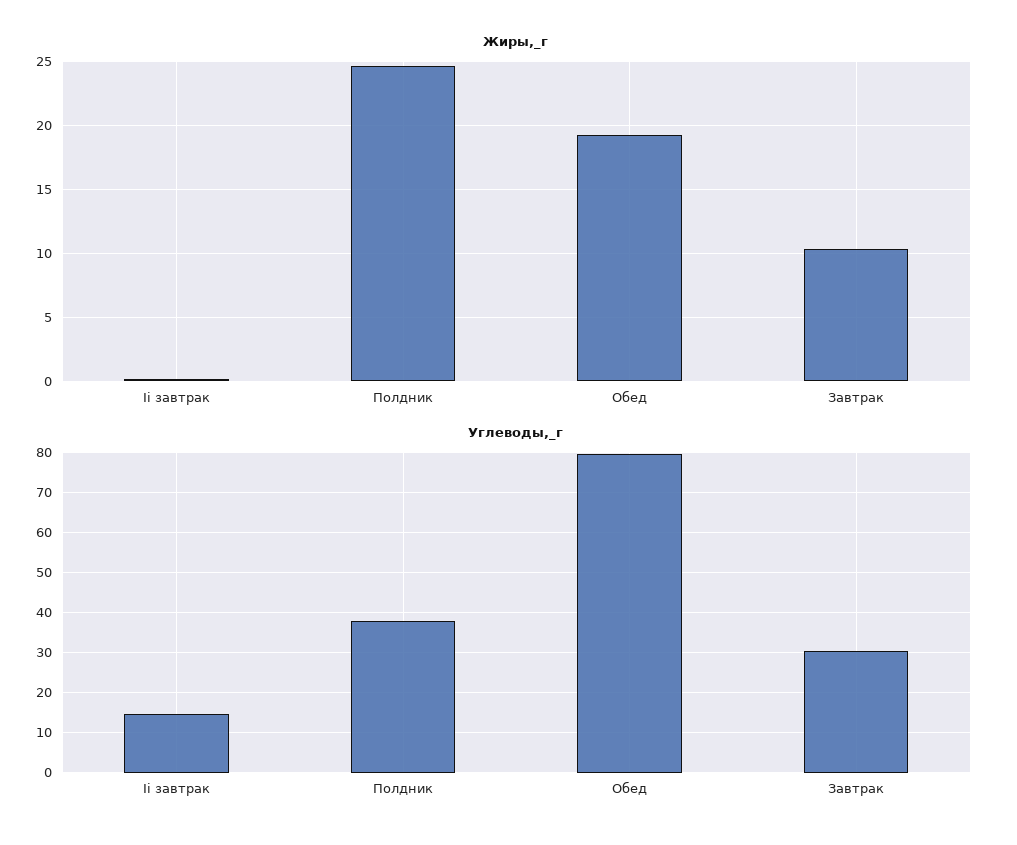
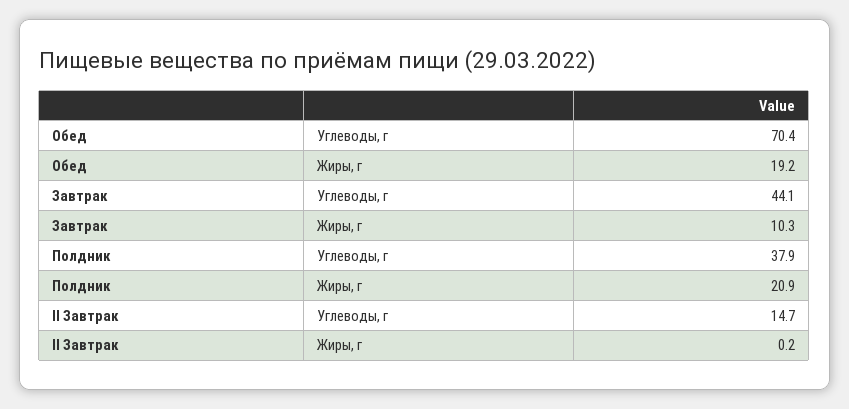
  {
    "Жиры,_г": {
      "Ii завтрак": 0.2,
-     "Полдник": 24.5,
+     "Полдник": 20.9,
      "Обед": 19.2,
      "Завтрак": 10.3
    },
    "Углеводы,_г": {
      "Ii завтрак": 14.7,
      "Полдник": 37.9,
-     "Обед": 80,
+     "Обед": 70.4,
-     "Завтрак": 30
+     "Завтрак": 44.1
    }
  }

